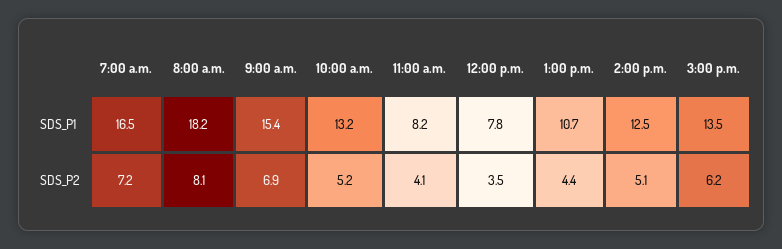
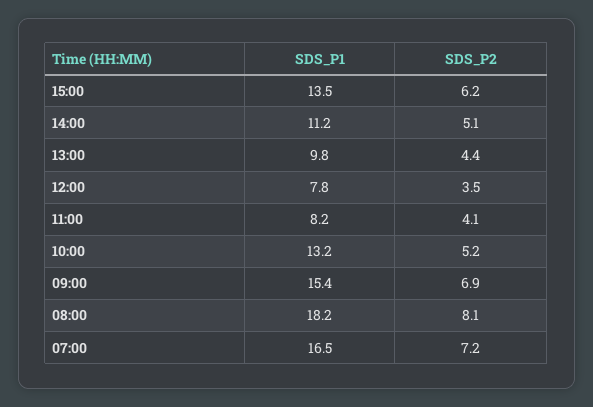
  {
    "7:00 a.m.": {
      "SDS_P1": 16.5,
      "SDS_P2": 7.2
    },
    "8:00 a.m.": {
      "SDS_P1": 18.2,
      "SDS_P2": 8.1
    },
    "9:00 a.m.": {
      "SDS_P1": 15.4,
      "SDS_P2": 6.9
    },
    "10:00 a.m.": {
      "SDS_P1": 13.2,
      "SDS_P2": 5.2
    },
    "11:00 a.m.": {
      "SDS_P1": 8.2,
      "SDS_P2": 4.1
    },
    "12:00 p.m.": {
      "SDS_P1": 7.8,
      "SDS_P2": 3.5
    },
    "1:00 p.m.": {
-     "SDS_P1": 10.7,
+     "SDS_P1": 9.8,
      "SDS_P2": 4.4
    },
    "2:00 p.m.": {
-     "SDS_P1": 12.5,
+     "SDS_P1": 11.2,
      "SDS_P2": 5.1
    },
    "3:00 p.m.": {
      "SDS_P1": 13.5,
      "SDS_P2": 6.2
    }
  }

